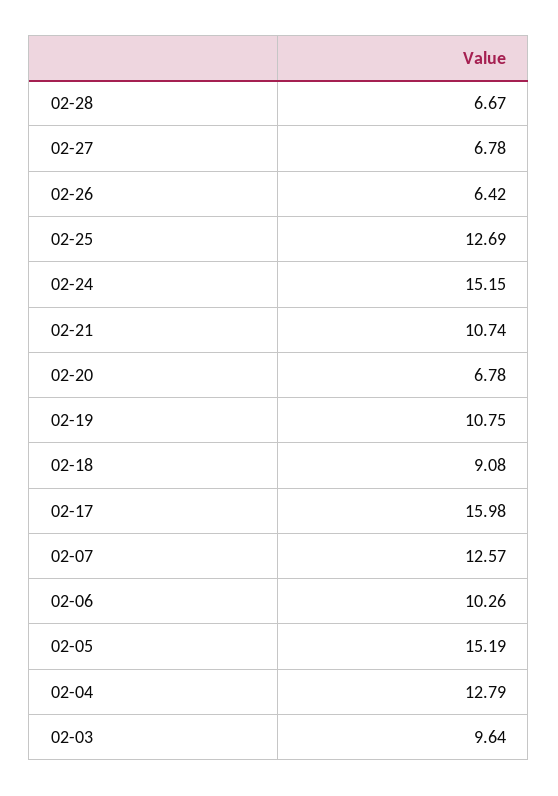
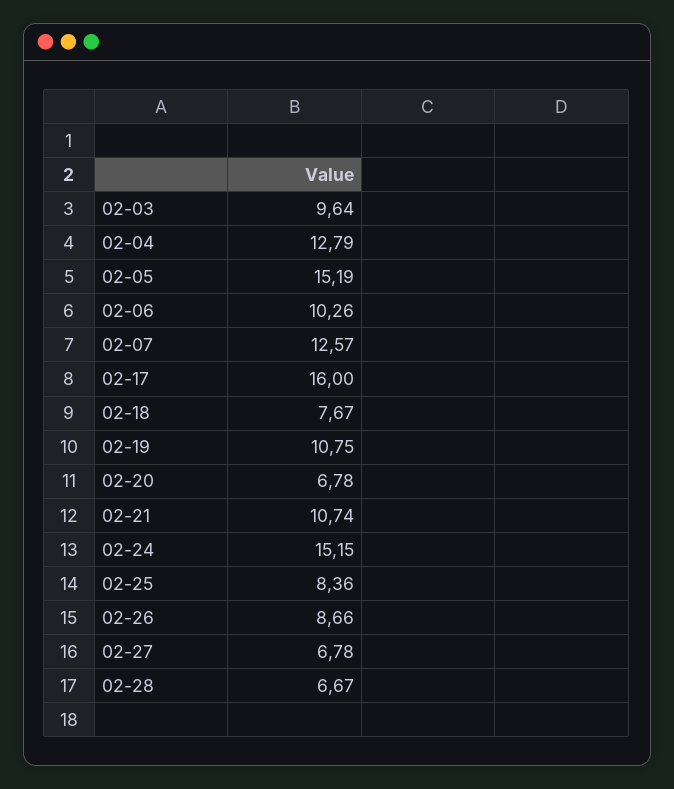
  {
    "02-28": 6.67,
    "02-27": 6.78,
-   "02-26": 6.42,
+   "02-26": 8.66,
-   "02-25": 12.69,
+   "02-25": 8.36,
    "02-24": 15.15,
    "02-21": 10.74,
    "02-20": 6.78,
    "02-19": 10.75,
-   "02-18": 9.08,
+   "02-18": 7.67,
-   "02-17": 15.98,
+   "02-17": 16,
    "02-07": 12.57,
    "02-06": 10.26,
    "02-05": 15.19,
    "02-04": 12.79,
    "02-03": 9.64
  }

